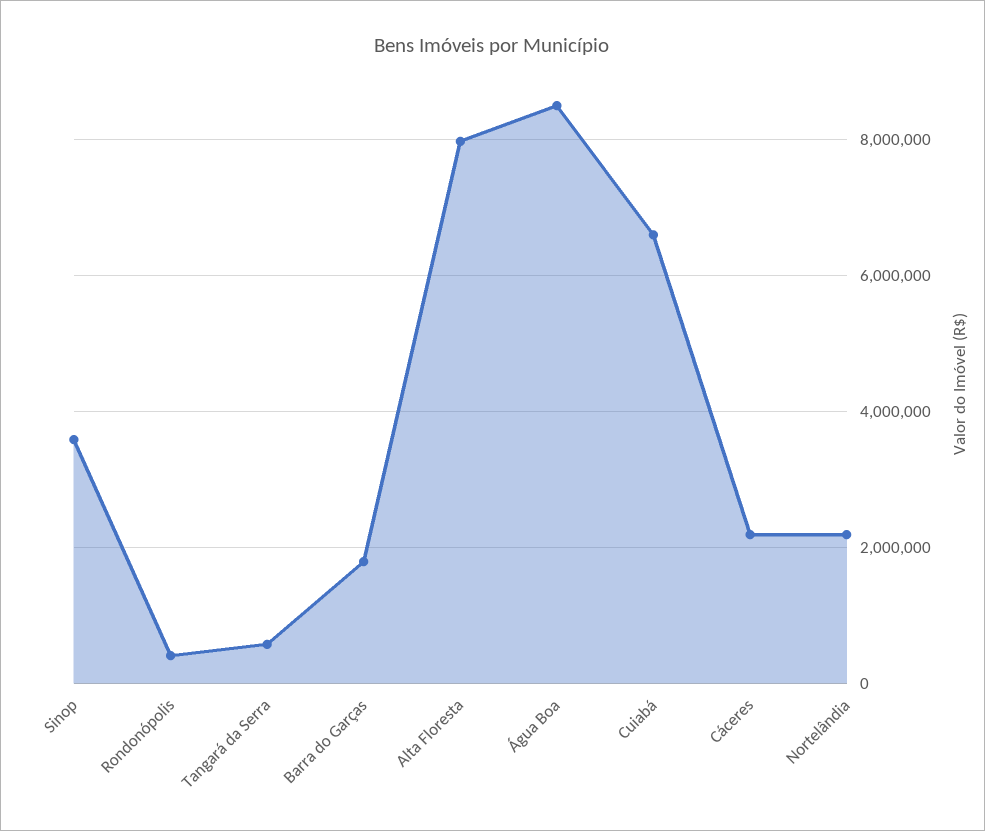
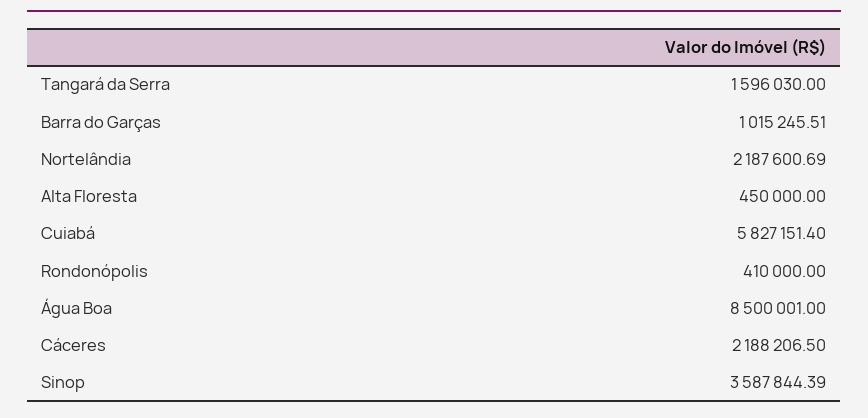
  {
    "Sinop": 3587844.39,
    "Rondonópolis": 410000,
-   "Tangará da Serra": 600000,
+   "Tangará da Serra": 1596030,
-   "Barra do Garças": 1800000,
+   "Barra do Garças": 1015245.51,
-   "Alta Floresta": 8000000,
+   "Alta Floresta": 450000,
    "Água Boa": 8500001,
-   "Cuiabá": 6600000,
+   "Cuiabá": 5827151.4,
    "Cáceres": 2188206.5,
    "Nortelândia": 2187600.69
  }

